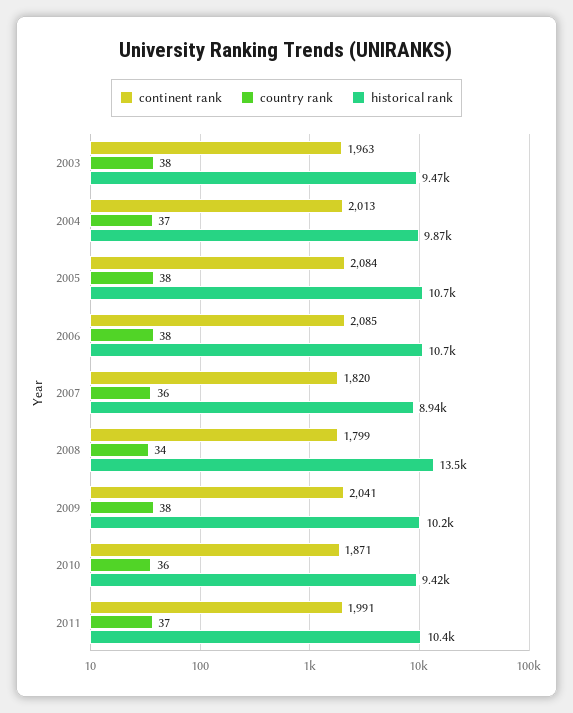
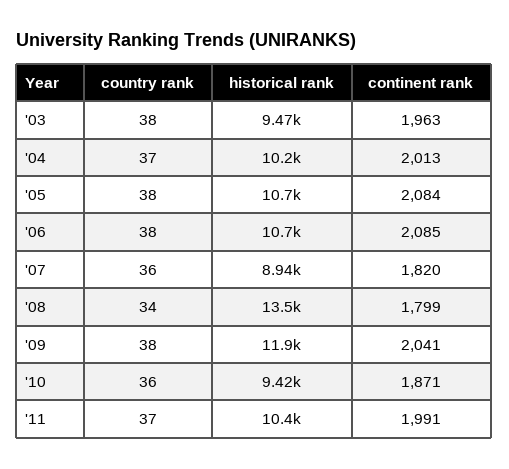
  {
    "continent rank": {
      "2003": 1963,
      "2004": 2013,
      "2005": 2084,
      "2006": 2085,
      "2007": 1820,
      "2008": 1799,
      "2009": 2041,
      "2010": 1871,
      "2011": 1991
    },
    "country rank": {
      "2003": 38,
      "2004": 37,
      "2005": 38,
      "2006": 38,
      "2007": 36,
      "2008": 34,
      "2009": 38,
      "2010": 36,
      "2011": 37
    },
    "historical rank": {
      "2003": 9470,
-     "2004": 9870,
+     "2004": 10200,
      "2005": 10700,
      "2006": 10700,
      "2007": 8940,
      "2008": 13500,
-     "2009": 10200,
+     "2009": 11900,
      "2010": 9420,
      "2011": 10400
    }
  }

